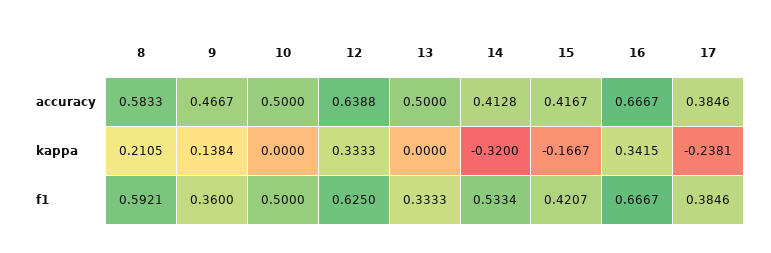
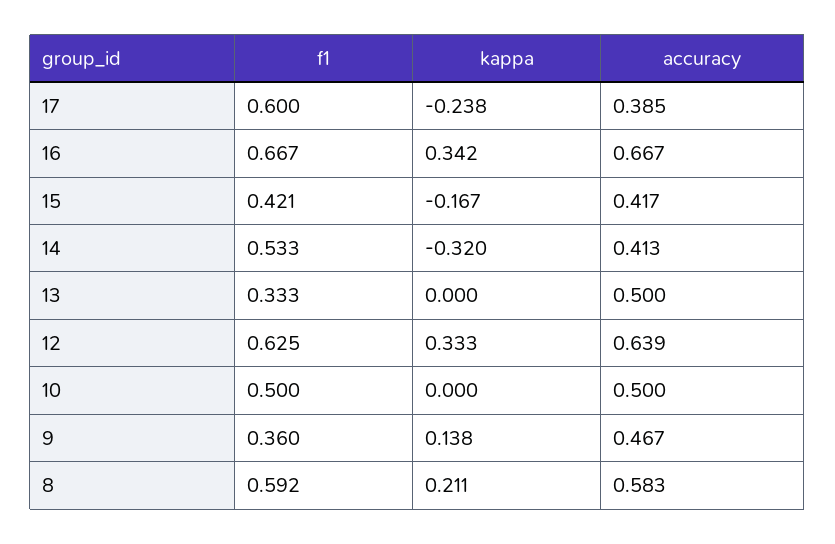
  {
    "8": {
      "accuracy": 0.5833,
      "kappa": 0.2105,
      "f1": 0.5921
    },
    "9": {
      "accuracy": 0.4667,
      "kappa": 0.1384,
      "f1": 0.36
    },
    "10": {
      "accuracy": 0.5,
      "kappa": 0,
      "f1": 0.5
    },
    "12": {
      "accuracy": 0.6388,
      "kappa": 0.3333,
      "f1": 0.625
    },
    "13": {
      "accuracy": 0.5,
      "kappa": 0,
      "f1": 0.3333
    },
    "14": {
      "accuracy": 0.4128,
      "kappa": -0.32,
      "f1": 0.5334
    },
    "15": {
      "accuracy": 0.4167,
      "kappa": -0.1667,
      "f1": 0.4207
    },
    "16": {
      "accuracy": 0.6667,
      "kappa": 0.3415,
      "f1": 0.6667
    },
    "17": {
      "accuracy": 0.3846,
      "kappa": -0.2381,
-     "f1": 0.3846
+     "f1": 0.6
    }
  }

